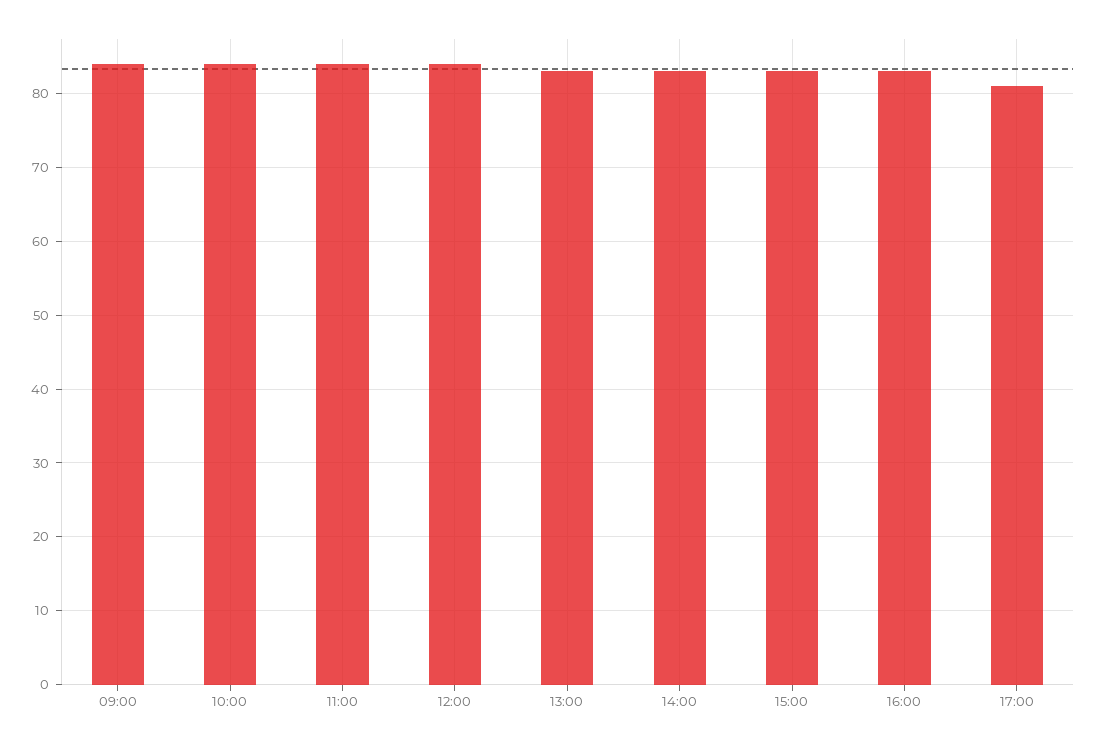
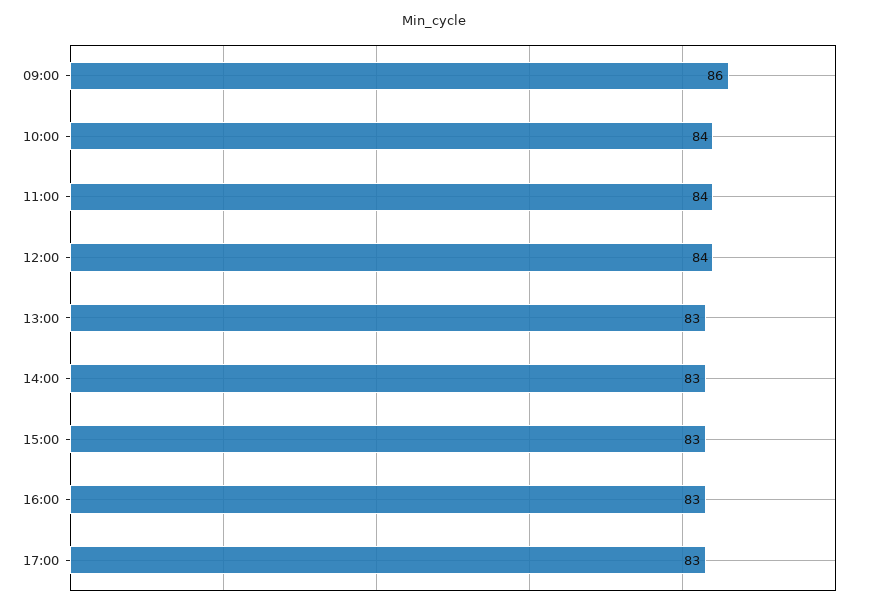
  {
-   "09:00": 84,
+   "09:00": 86,
    "10:00": 84,
    "11:00": 84,
    "12:00": 84,
    "13:00": 83,
    "14:00": 83,
    "15:00": 83,
    "16:00": 83,
-   "17:00": 81
+   "17:00": 83
  }

